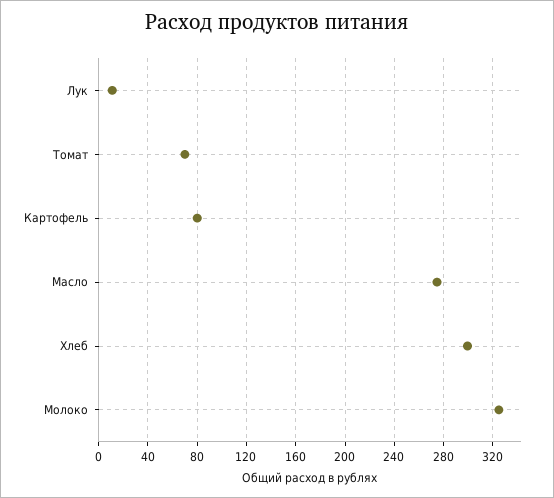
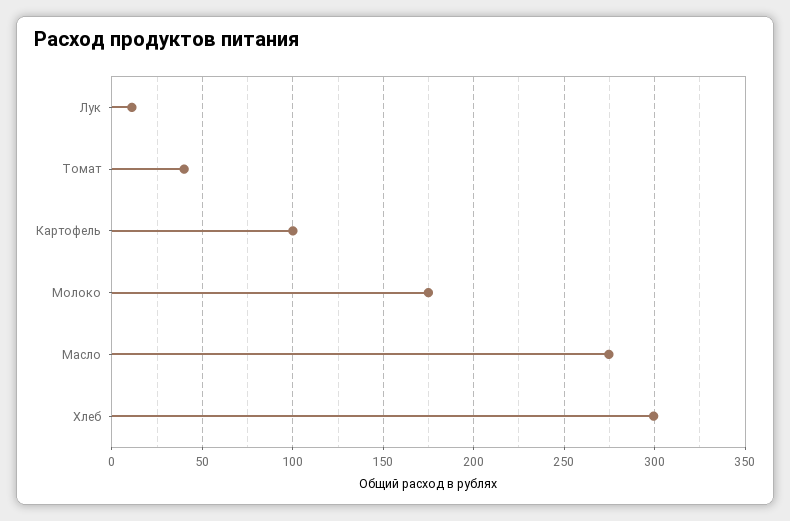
  {
    "Лук": 10,
-   "Томат": 70,
+   "Томат": 40,
-   "Картофель": 80,
+   "Картофель": 100,
    "Масло": 275,
    "Хлеб": 300,
-   "Молоко": 325
+   "Молоко": 175
  }

